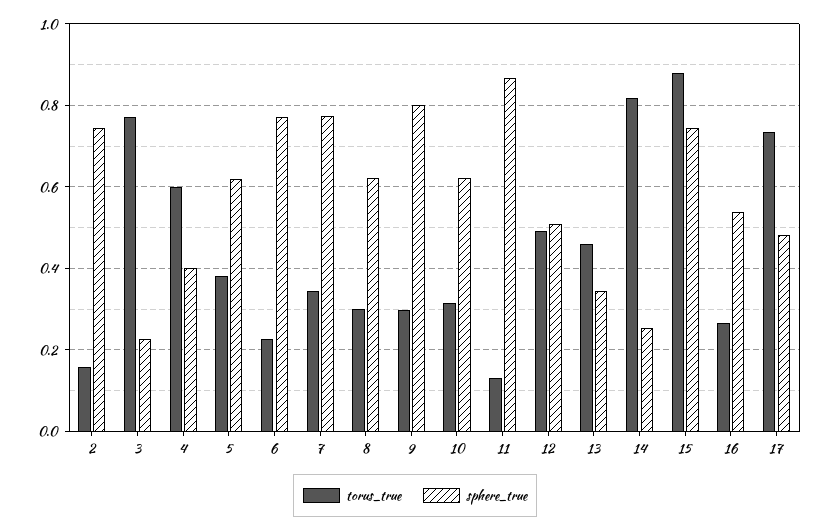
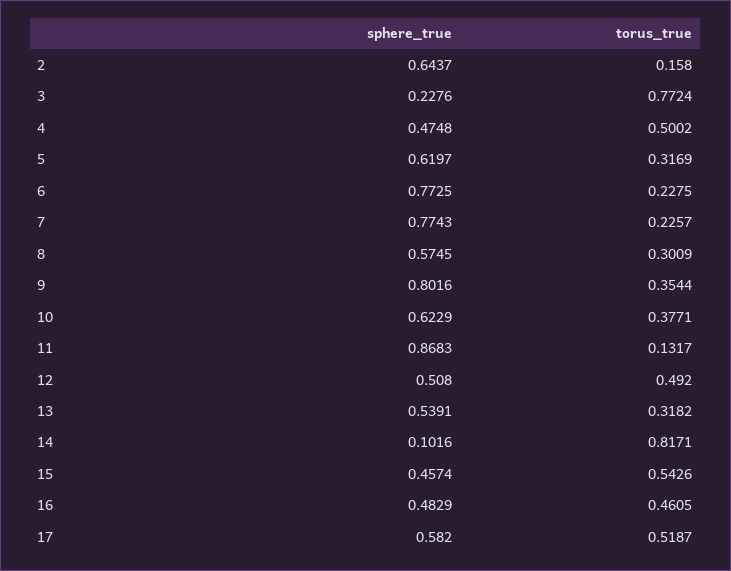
  {
    "torus_true": {
      "2": 0.158,
      "3": 0.7724,
-     "4": 0.6,
+     "4": 0.5002,
-     "5": 0.38,
+     "5": 0.3169,
      "6": 0.2275,
-     "7": 0.34,
+     "7": 0.2257,
      "8": 0.3009,
-     "9": 0.3,
+     "9": 0.3544,
-     "10": 0.32,
+     "10": 0.3771,
      "11": 0.1317,
      "12": 0.492,
-     "13": 0.46,
+     "13": 0.3182,
      "14": 0.8171,
-     "15": 0.88,
+     "15": 0.5426,
-     "16": 0.26,
+     "16": 0.4605,
-     "17": 0.74
+     "17": 0.5187
    },
    "sphere_true": {
-     "2": 0.74,
+     "2": 0.6437,
      "3": 0.2276,
-     "4": 0.4,
+     "4": 0.4748,
      "5": 0.6197,
      "6": 0.7725,
      "7": 0.7743,
-     "8": 0.62,
+     "8": 0.5745,
      "9": 0.8016,
      "10": 0.6229,
      "11": 0.8683,
      "12": 0.508,
-     "13": 0.34,
+     "13": 0.5391,
-     "14": 0.26,
+     "14": 0.1016,
-     "15": 0.74,
+     "15": 0.4574,
-     "16": 0.54,
+     "16": 0.4829,
-     "17": 0.48
+     "17": 0.582
    }
  }

